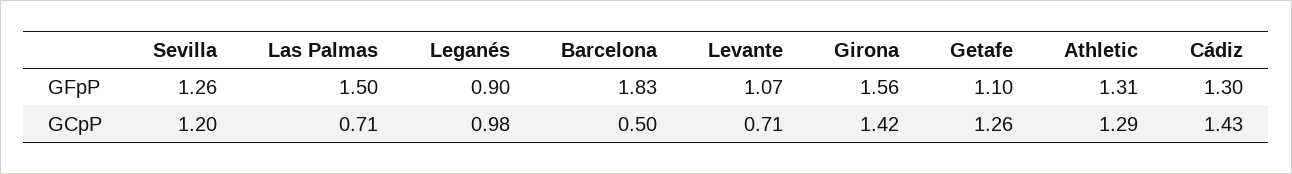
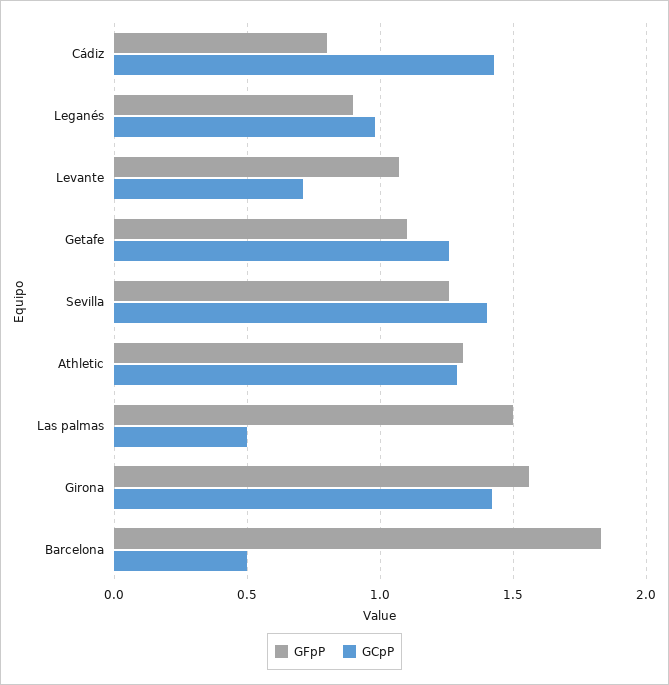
  {
    "GFpP": {
      "Sevilla": 1.26,
      "Las Palmas": 1.5,
      "Leganés": 0.9,
      "Barcelona": 1.83,
      "Levante": 1.07,
      "Girona": 1.56,
      "Getafe": 1.1,
      "Athletic": 1.31,
-     "Cádiz": 1.3
+     "Cádiz": 0.8
    },
    "GCpP": {
-     "Sevilla": 1.2,
+     "Sevilla": 1.4,
-     "Las Palmas": 0.71,
+     "Las Palmas": 0.5,
      "Leganés": 0.98,
      "Barcelona": 0.5,
      "Levante": 0.71,
      "Girona": 1.42,
      "Getafe": 1.26,
      "Athletic": 1.29,
      "Cádiz": 1.43
    }
  }

